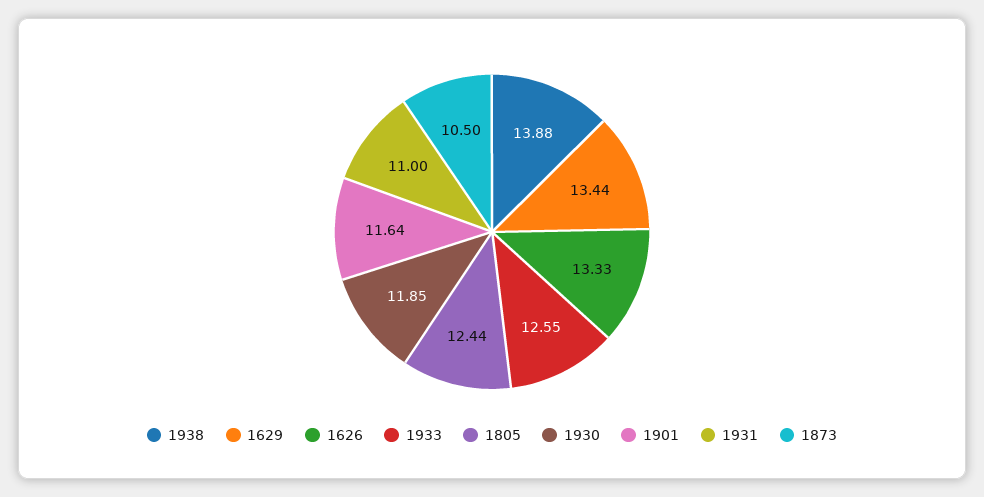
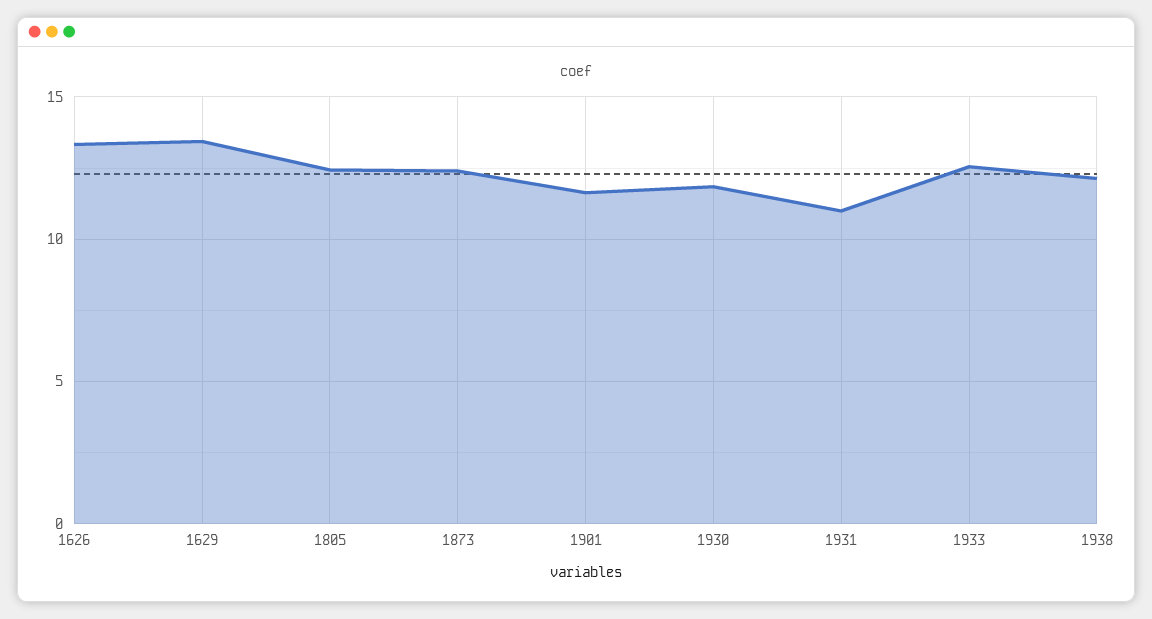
  {
-   "1938": 13.88,
+   "1938": 12,
    "1629": 13.44,
    "1626": 13.33,
    "1933": 12.55,
    "1805": 12.44,
    "1930": 11.85,
    "1901": 11.64,
    "1931": 11,
-   "1873": 10.5
+   "1873": 12.5
  }

